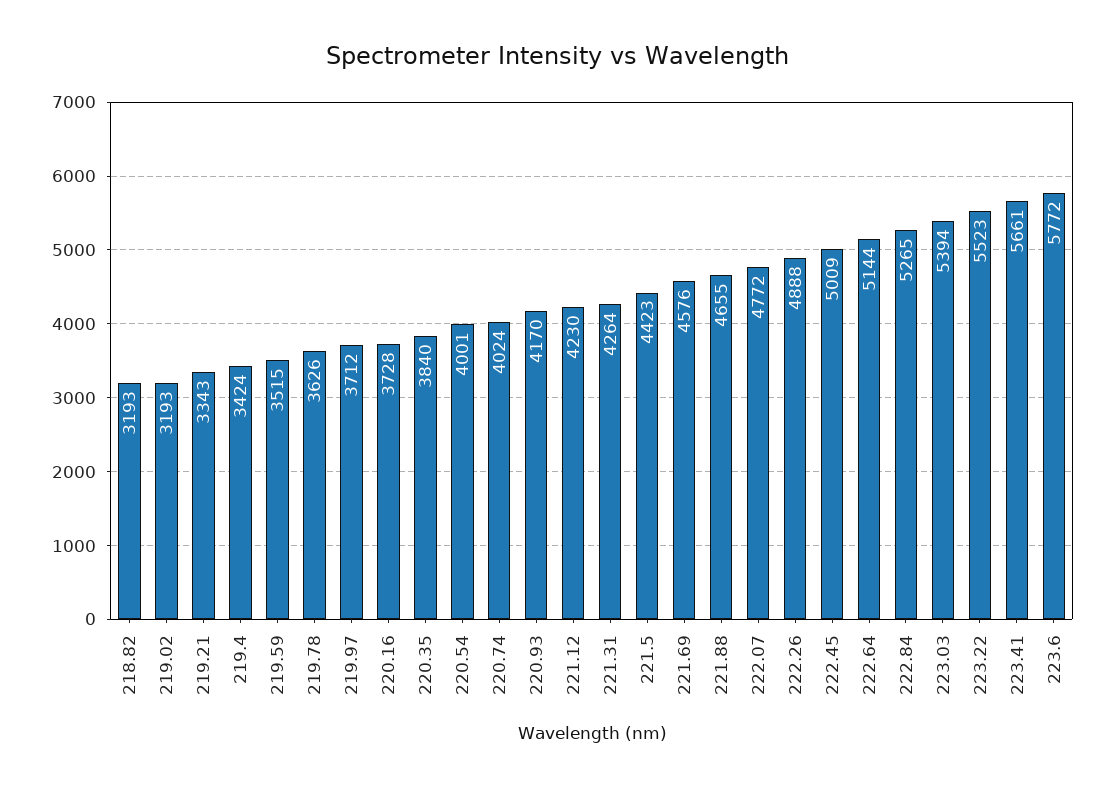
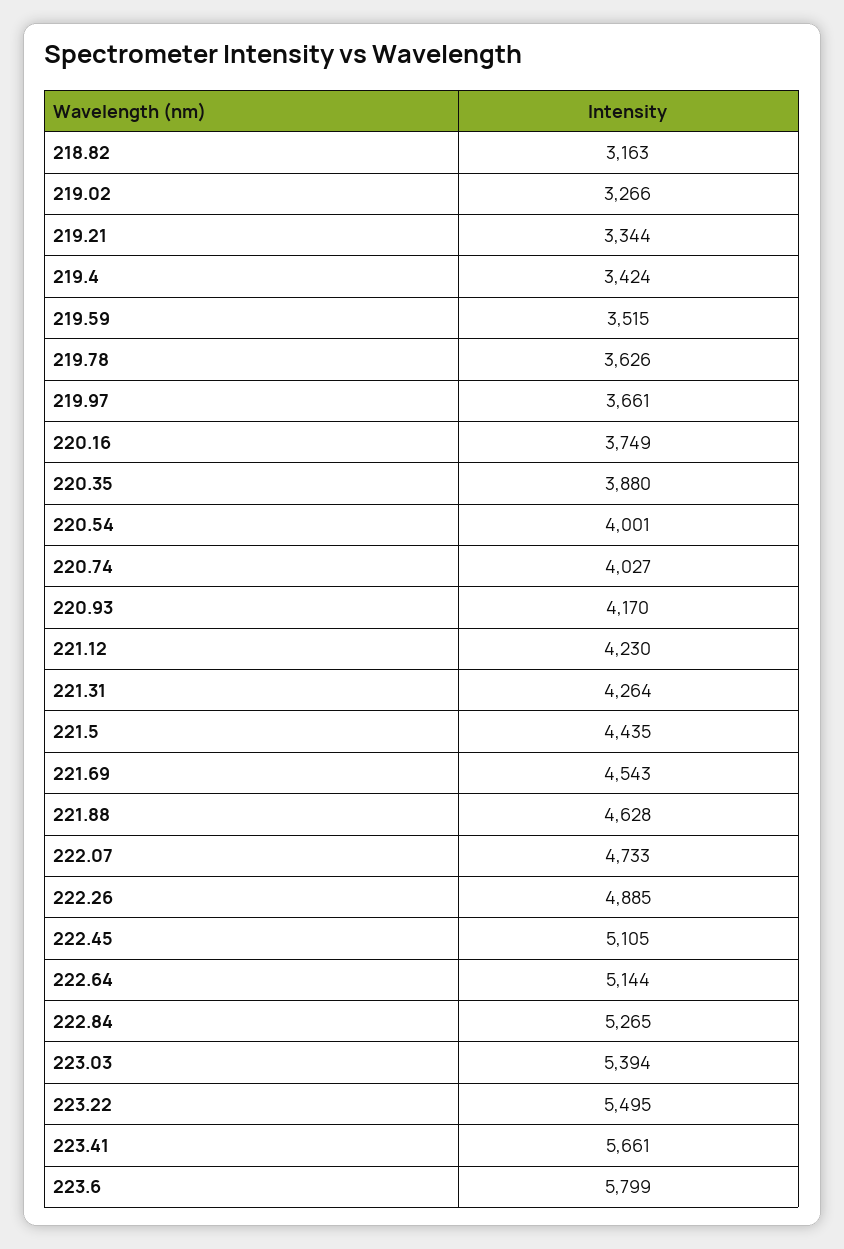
  {
-   "218.82": 3193,
+   "218.82": 3163,
-   "219.02": 3193,
+   "219.02": 3266,
-   "219.21": 3343,
+   "219.21": 3344,
    "219.4": 3424,
    "219.59": 3515,
    "219.78": 3626,
-   "219.97": 3712,
+   "219.97": 3661,
-   "220.16": 3728,
+   "220.16": 3749,
-   "220.35": 3840,
+   "220.35": 3880,
    "220.54": 4001,
-   "220.74": 4024,
+   "220.74": 4027,
    "220.93": 4170,
    "221.12": 4230,
    "221.31": 4264,
-   "221.5": 4423,
+   "221.5": 4435,
-   "221.69": 4576,
+   "221.69": 4543,
-   "221.88": 4655,
+   "221.88": 4628,
-   "222.07": 4772,
+   "222.07": 4733,
-   "222.26": 4888,
+   "222.26": 4885,
-   "222.45": 5009,
+   "222.45": 5105,
    "222.64": 5144,
    "222.84": 5265,
    "223.03": 5394,
-   "223.22": 5523,
+   "223.22": 5495,
    "223.41": 5661,
-   "223.6": 5772
+   "223.6": 5799
  }

